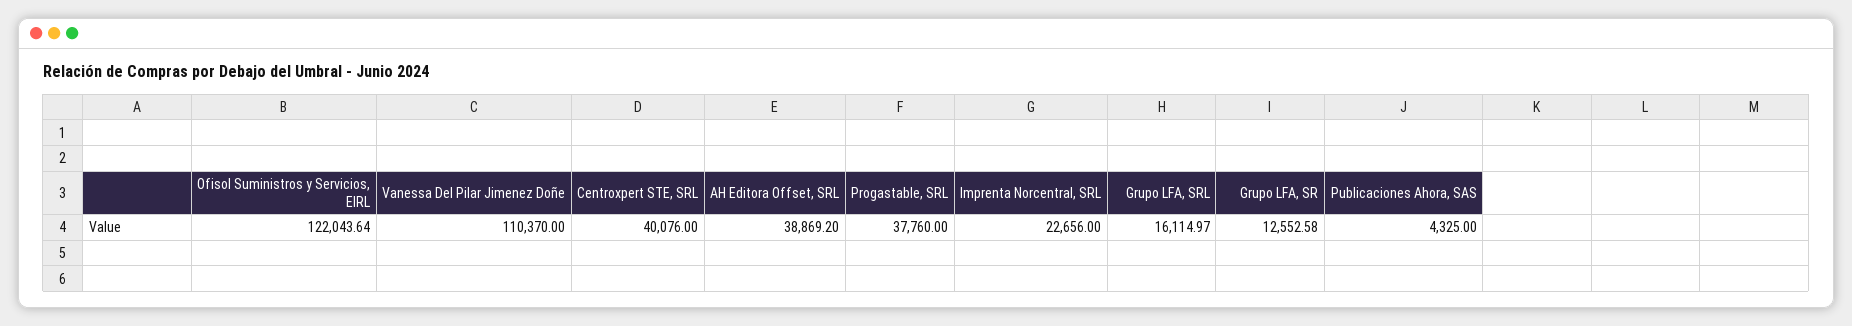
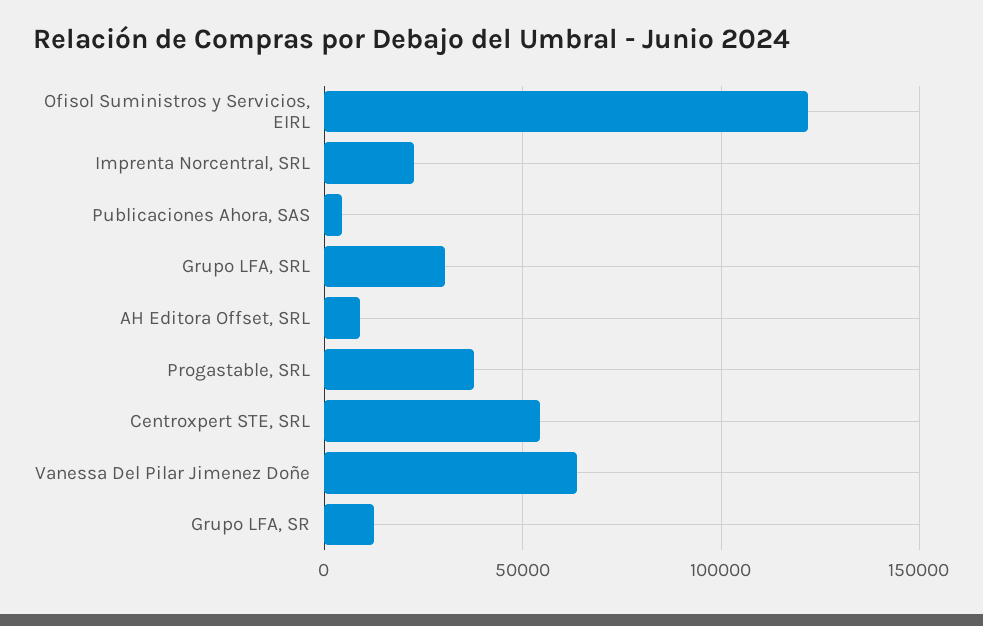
  {
    "Ofisol Suministros y Servicios, EIRL": 122043.64,
-   "Vanessa Del Pilar Jimenez Doñe": 110370,
+   "Vanessa Del Pilar Jimenez Doñe": 65000,
-   "Centroxpert STE, SRL": 40076,
+   "Centroxpert STE, SRL": 55000,
-   "AH Editora Offset, SRL": 38869.2,
+   "AH Editora Offset, SRL": 10000,
    "Progastable, SRL": 37760,
    "Imprenta Norcentral, SRL": 22656,
-   "Grupo LFA, SRL": 16114.97,
+   "Grupo LFA, SRL": 30000,
    "Grupo LFA, SR": 12552.58,
    "Publicaciones Ahora, SAS": 4325
  }

